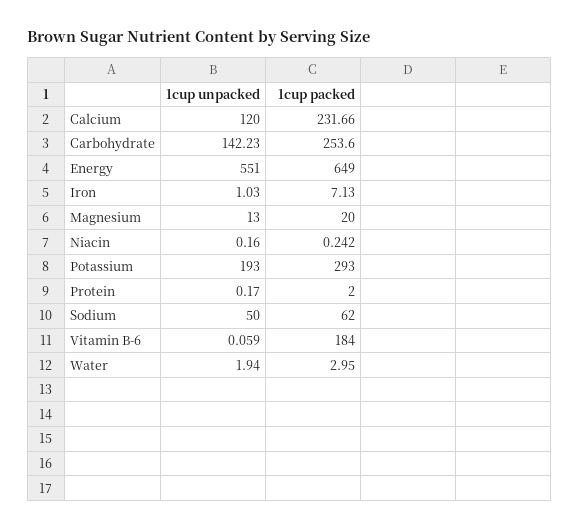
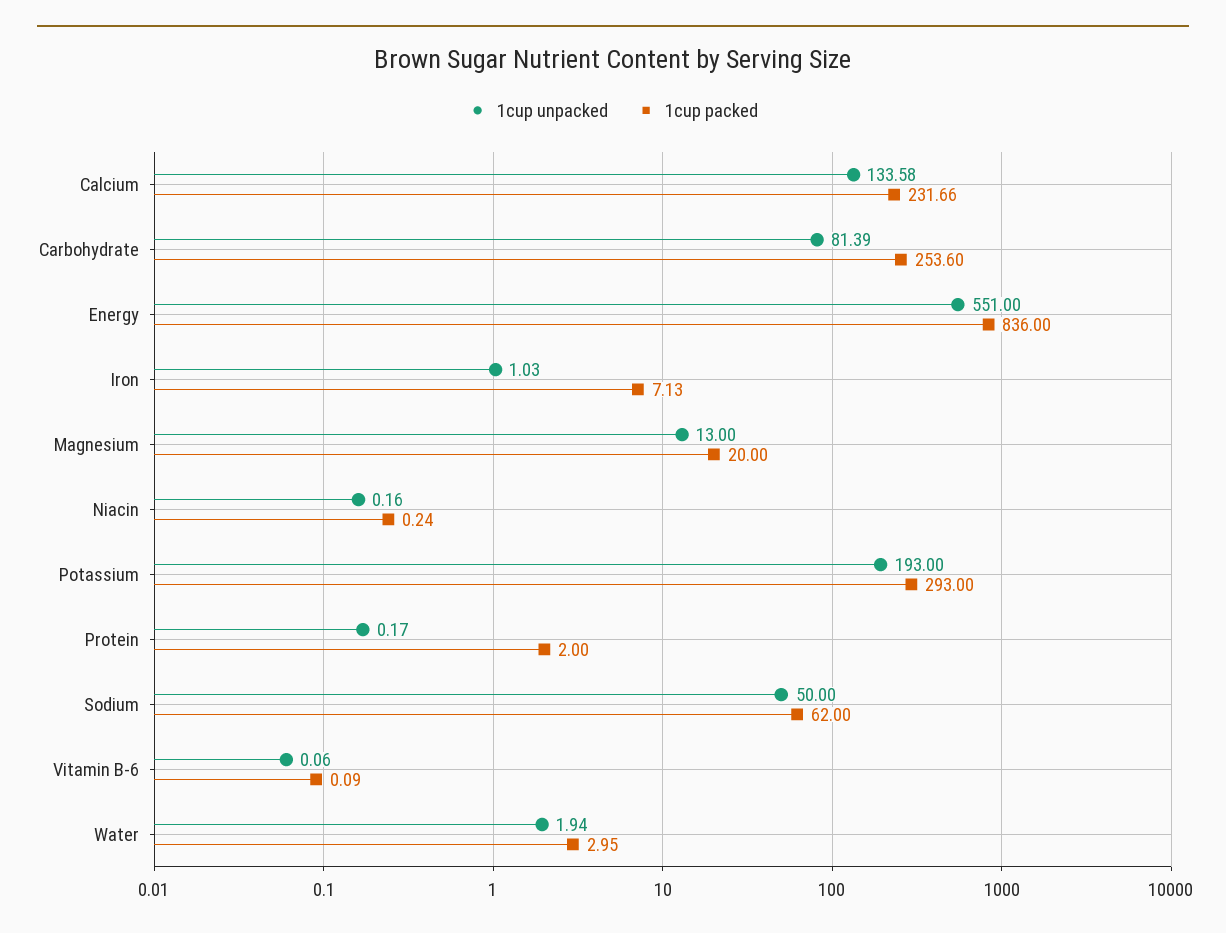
  {
    "1cup unpacked": {
-     "Calcium": 120,
+     "Calcium": 133.58,
-     "Carbohydrate": 142.23,
+     "Carbohydrate": 81.39,
      "Energy": 551,
      "Iron": 1.03,
      "Magnesium": 13,
      "Niacin": 0.16,
      "Potassium": 193,
      "Protein": 0.17,
      "Sodium": 50,
      "Vitamin B-6": 0.059,
      "Water": 1.94
    },
    "1cup packed": {
      "Calcium": 231.66,
      "Carbohydrate": 253.6,
-     "Energy": 649,
+     "Energy": 836,
      "Iron": 7.13,
      "Magnesium": 20,
      "Niacin": 0.242,
      "Potassium": 293,
      "Protein": 2,
      "Sodium": 62,
-     "Vitamin B-6": 184,
+     "Vitamin B-6": 0.09,
      "Water": 2.95
    }
  }

